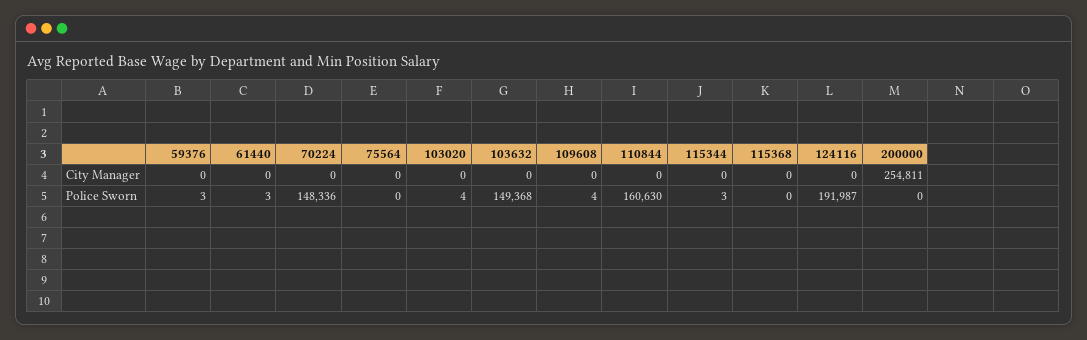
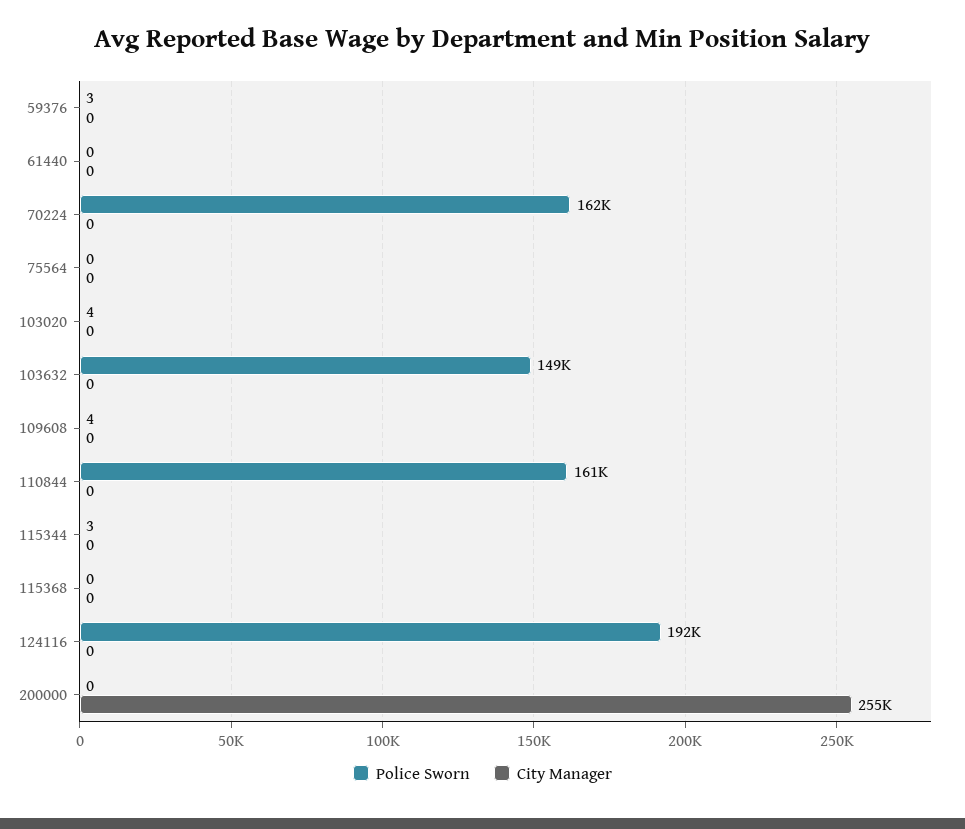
  {
    "City Manager": {
      "59376": 0,
      "61440": 0,
      "70224": 0,
      "75564": 0,
      "103020": 0,
      "103632": 0,
      "109608": 0,
      "110844": 0,
      "115344": 0,
      "115368": 0,
      "124116": 0,
      "200000": 254811
    },
    "Police Sworn": {
      "59376": 3,
-     "61440": 3,
+     "61440": 0,
-     "70224": 148336,
+     "70224": 162000,
      "75564": 0,
      "103020": 4,
      "103632": 149368,
      "109608": 4,
      "110844": 160630,
      "115344": 3,
      "115368": 0,
      "124116": 191987,
      "200000": 0
    }
  }

